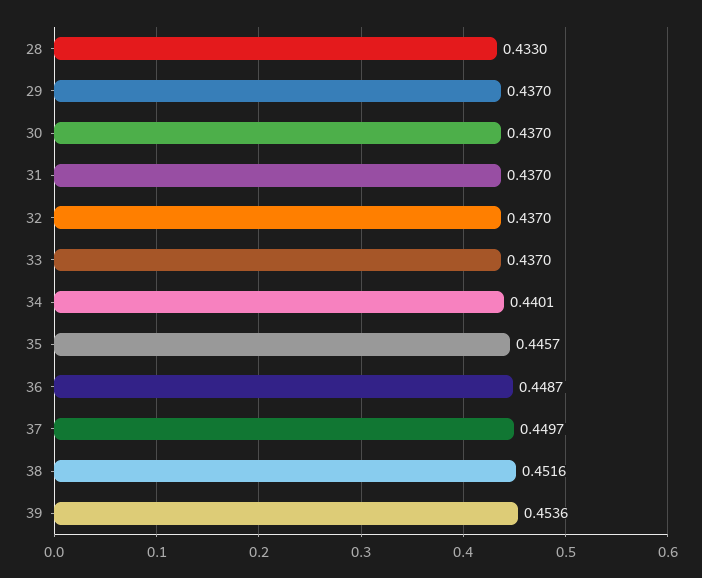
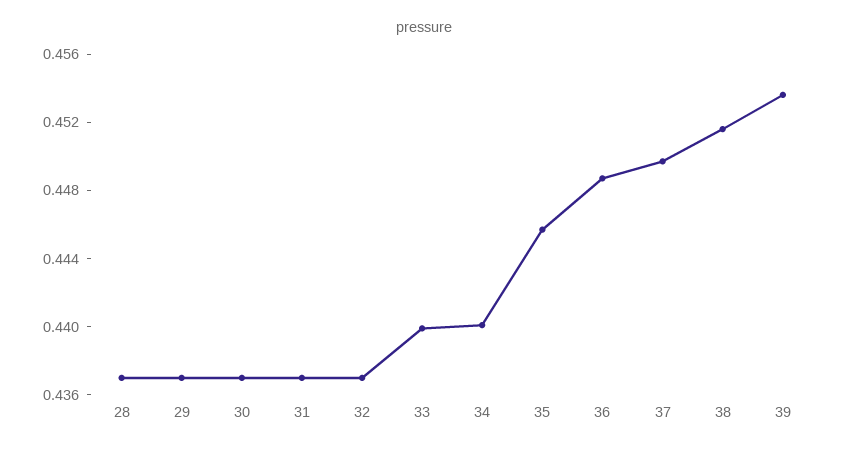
  {
-   "28": 0.433,
+   "28": 0.437,
    "29": 0.437,
    "30": 0.437,
    "31": 0.437,
    "32": 0.437,
-   "33": 0.437,
+   "33": 0.44,
    "34": 0.4401,
    "35": 0.4457,
    "36": 0.4487,
    "37": 0.4497,
    "38": 0.4516,
    "39": 0.4536
  }

